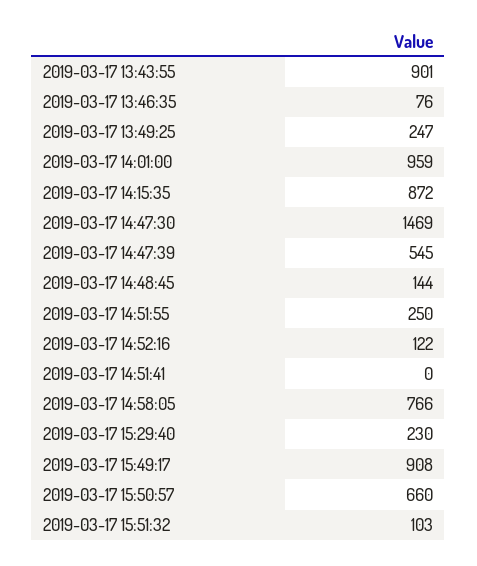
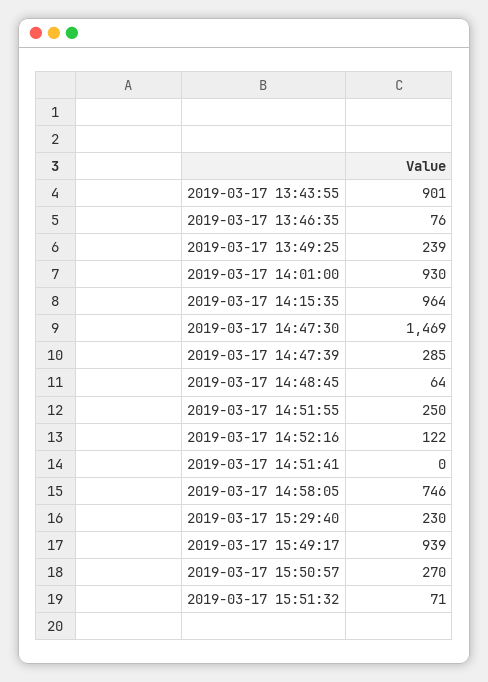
  {
    "2019-03-17 13:43:55": 901,
    "2019-03-17 13:46:35": 76,
-   "2019-03-17 13:49:25": 247,
+   "2019-03-17 13:49:25": 239,
-   "2019-03-17 14:01:00": 959,
+   "2019-03-17 14:01:00": 930,
-   "2019-03-17 14:15:35": 872,
+   "2019-03-17 14:15:35": 964,
    "2019-03-17 14:47:30": 1469,
-   "2019-03-17 14:47:39": 545,
+   "2019-03-17 14:47:39": 285,
-   "2019-03-17 14:48:45": 144,
+   "2019-03-17 14:48:45": 64,
    "2019-03-17 14:51:55": 250,
    "2019-03-17 14:52:16": 122,
    "2019-03-17 14:51:41": 0,
-   "2019-03-17 14:58:05": 766,
+   "2019-03-17 14:58:05": 746,
    "2019-03-17 15:29:40": 230,
-   "2019-03-17 15:49:17": 908,
+   "2019-03-17 15:49:17": 939,
-   "2019-03-17 15:50:57": 660,
+   "2019-03-17 15:50:57": 270,
-   "2019-03-17 15:51:32": 103
+   "2019-03-17 15:51:32": 71
  }

